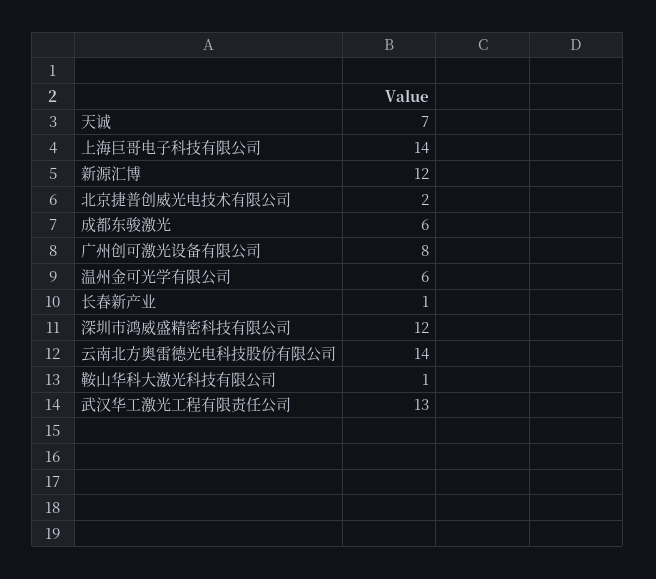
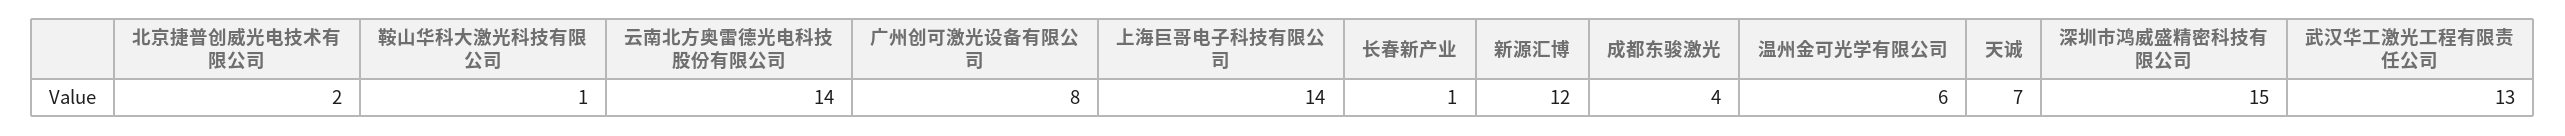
  {
    "天诚": 7,
    "上海巨哥电子科技有限公司": 14,
    "新源汇博": 12,
    "北京捷普创威光电技术有限公司": 2,
-   "成都东骏激光": 6,
+   "成都东骏激光": 4,
    "广州创可激光设备有限公司": 8,
    "温州金可光学有限公司": 6,
    "长春新产业": 1,
-   "深圳市鸿威盛精密科技有限公司": 12,
+   "深圳市鸿威盛精密科技有限公司": 15,
    "云南北方奥雷德光电科技股份有限公司": 14,
    "鞍山华科大激光科技有限公司": 1,
    "武汉华工激光工程有限责任公司": 13
  }

